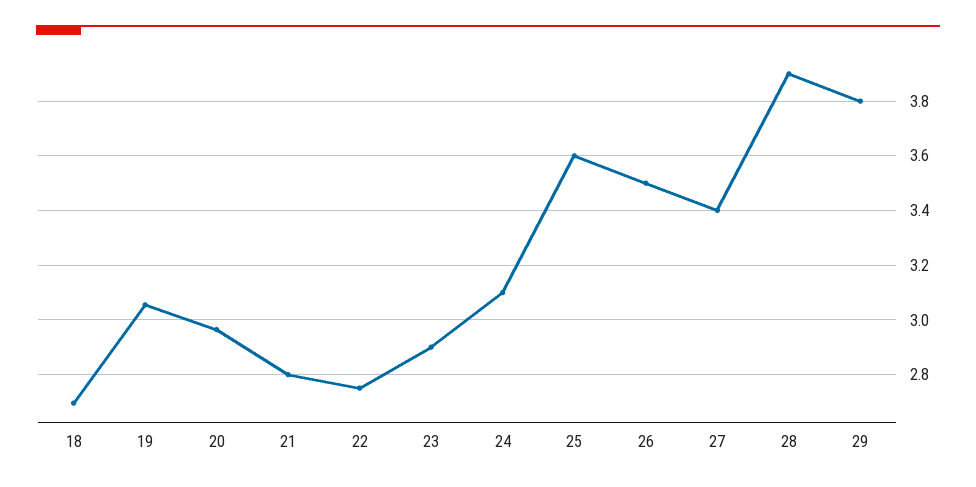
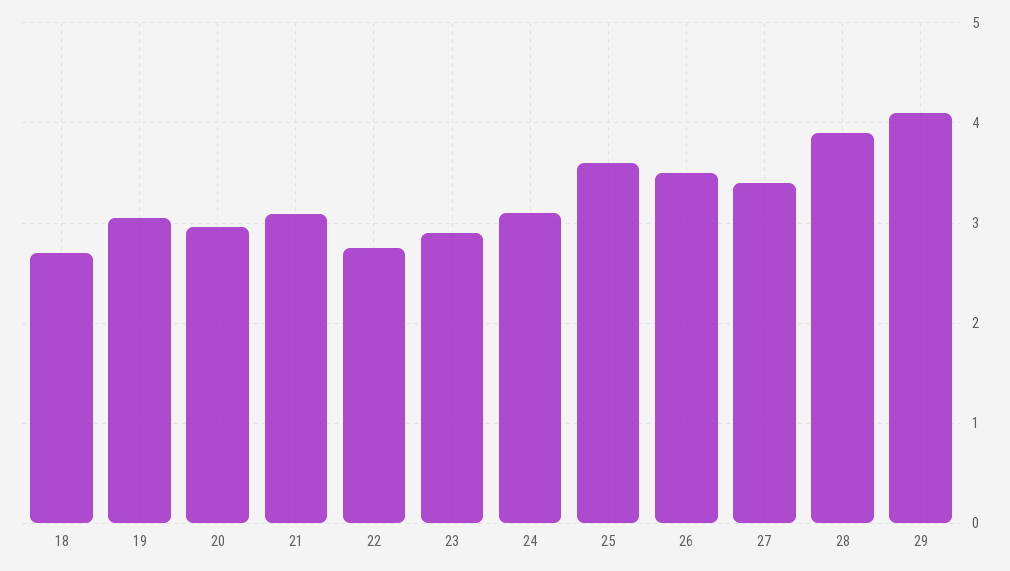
  {
    "18": 2.7,
    "19": 3.05,
    "20": 2.975,
-   "21": 2.8,
+   "21": 3.1,
    "22": 2.75,
    "23": 2.9,
    "24": 3.1,
    "25": 3.6,
    "26": 3.5,
    "27": 3.4,
    "28": 3.9,
-   "29": 3.8
+   "29": 4.1
  }

